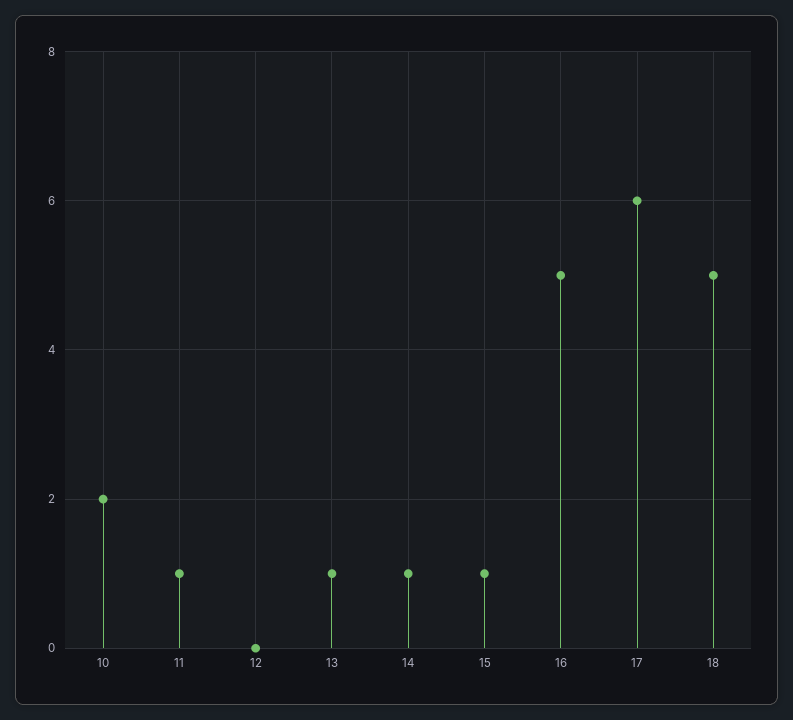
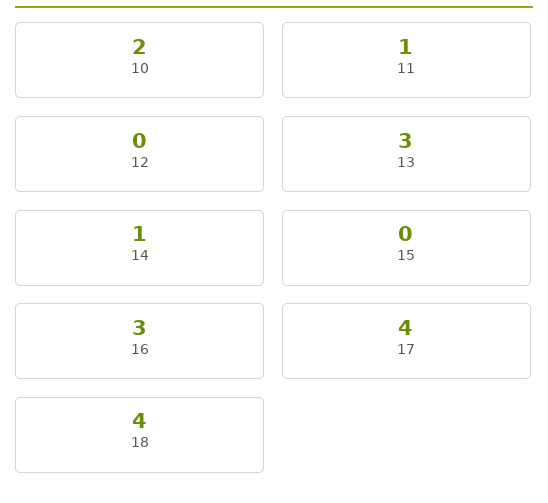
  {
    "10": 2,
    "11": 1,
    "12": 0,
-   "13": 1,
+   "13": 3,
    "14": 1,
-   "15": 1,
+   "15": 0,
-   "16": 5,
+   "16": 3,
-   "17": 6,
+   "17": 4,
-   "18": 5
+   "18": 4
  }

